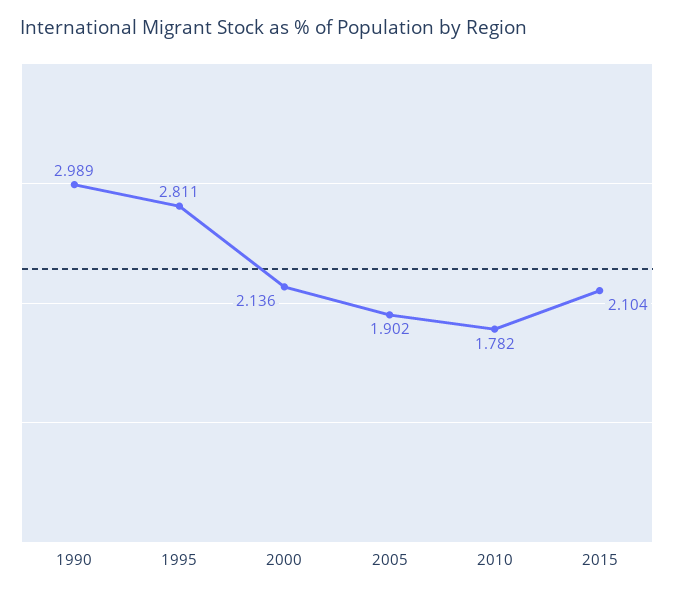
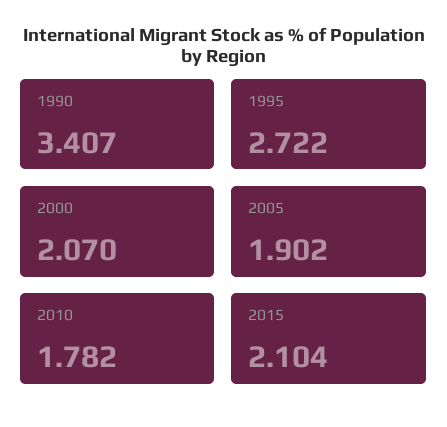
  {
-   "1990": 2.989,
+   "1990": 3.407,
-   "1995": 2.811,
+   "1995": 2.722,
-   "2000": 2.136,
+   "2000": 2.07,
    "2005": 1.902,
    "2010": 1.782,
    "2015": 2.104
  }

